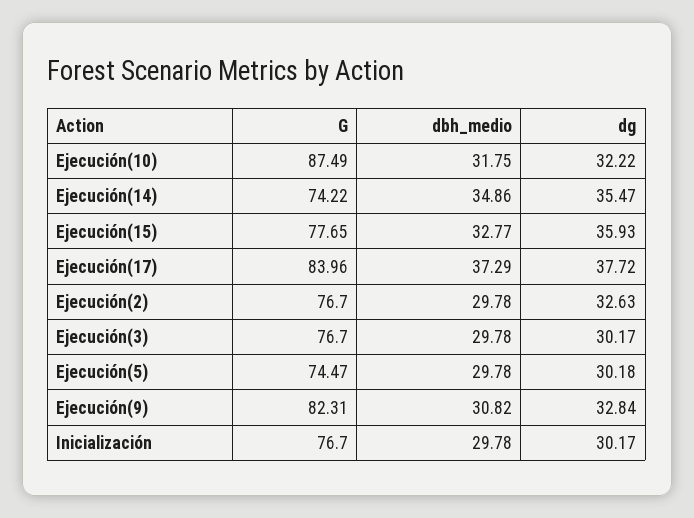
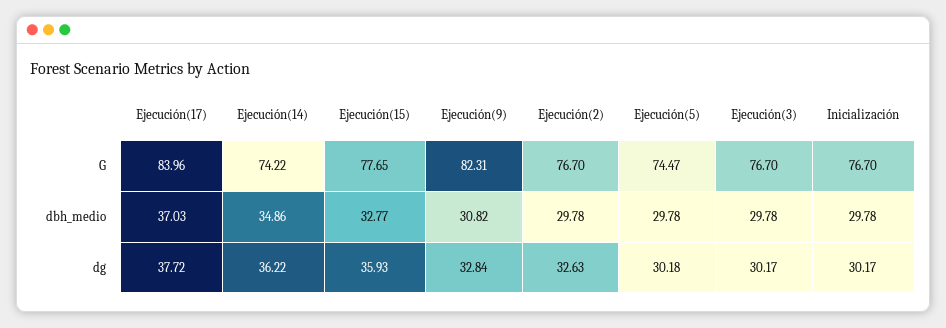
  {
    "G": {
-     "Ejecución(10)": 87.49,
      "Ejecución(14)": 74.22,
      "Ejecución(15)": 77.65,
      "Ejecución(17)": 83.96,
      "Ejecución(2)": 76.7,
      "Ejecución(3)": 76.7,
      "Ejecución(5)": 74.47,
      "Ejecución(9)": 82.31,
      "Inicialización": 76.7
    },
    "dbh_medio": {
-     "Ejecución(10)": 31.75,
      "Ejecución(14)": 34.86,
      "Ejecución(15)": 32.77,
-     "Ejecución(17)": 37.29,
+     "Ejecución(17)": 37.03,
      "Ejecución(2)": 29.78,
      "Ejecución(3)": 29.78,
      "Ejecución(5)": 29.78,
      "Ejecución(9)": 30.82,
      "Inicialización": 29.78
    },
    "dg": {
-     "Ejecución(10)": 32.22,
-     "Ejecución(14)": 35.47,
+     "Ejecución(14)": 36.22,
      "Ejecución(15)": 35.93,
      "Ejecución(17)": 37.72,
      "Ejecución(2)": 32.63,
      "Ejecución(3)": 30.17,
      "Ejecución(5)": 30.18,
      "Ejecución(9)": 32.84,
      "Inicialización": 30.17
    }
  }

